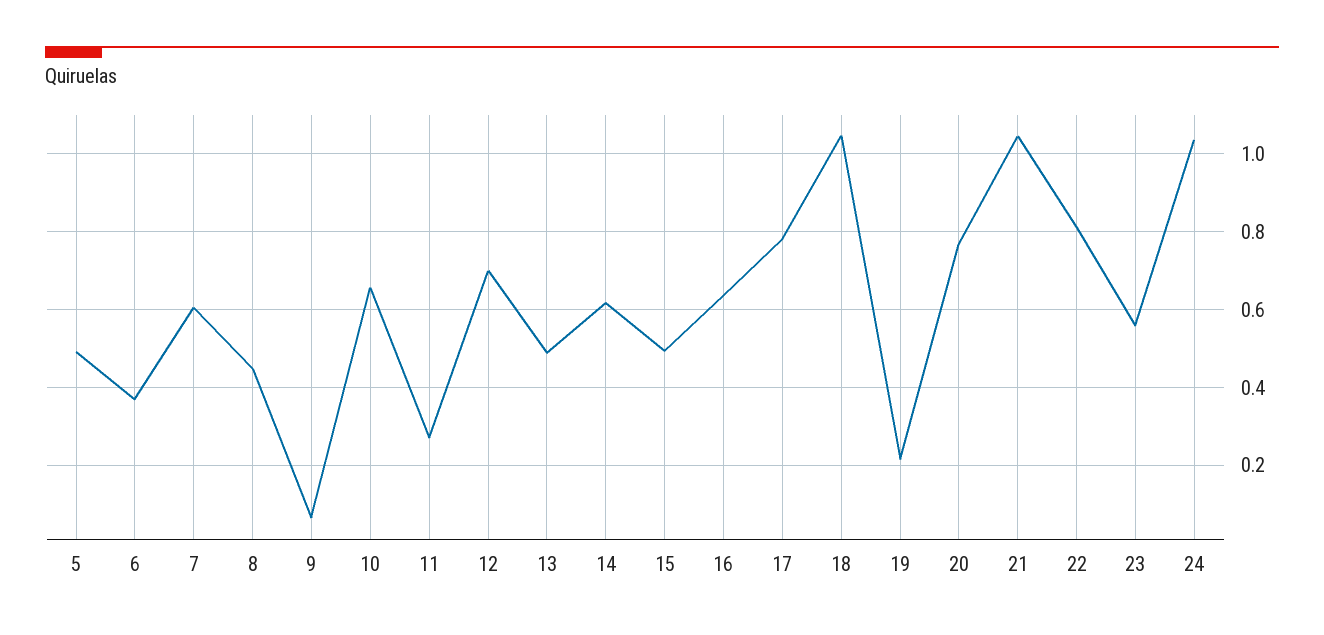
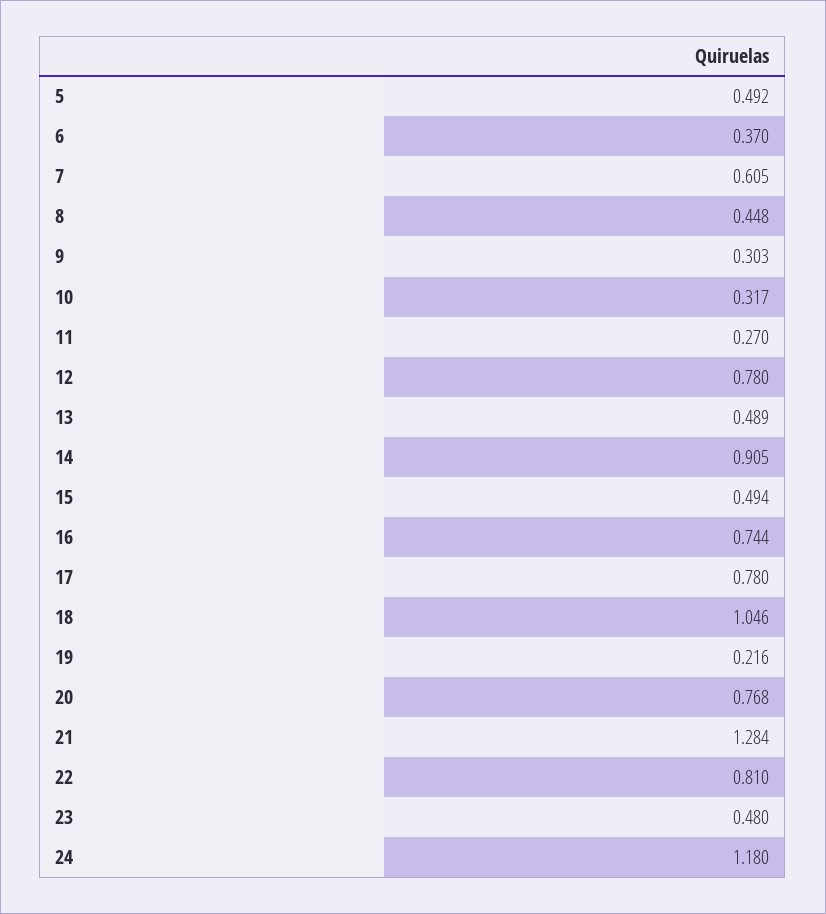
  {
    "5": 0.492,
    "6": 0.37,
    "7": 0.605,
    "8": 0.448,
-   "9": 0.06,
+   "9": 0.303,
-   "10": 0.66,
+   "10": 0.317,
    "11": 0.27,
-   "12": 0.7,
+   "12": 0.78,
    "13": 0.489,
-   "14": 0.62,
+   "14": 0.905,
    "15": 0.494,
-   "16": 0.64,
+   "16": 0.744,
    "17": 0.78,
    "18": 1.046,
    "19": 0.216,
    "20": 0.768,
-   "21": 1.04,
+   "21": 1.284,
    "22": 0.81,
-   "23": 0.56,
+   "23": 0.48,
-   "24": 1.04
+   "24": 1.18
  }

